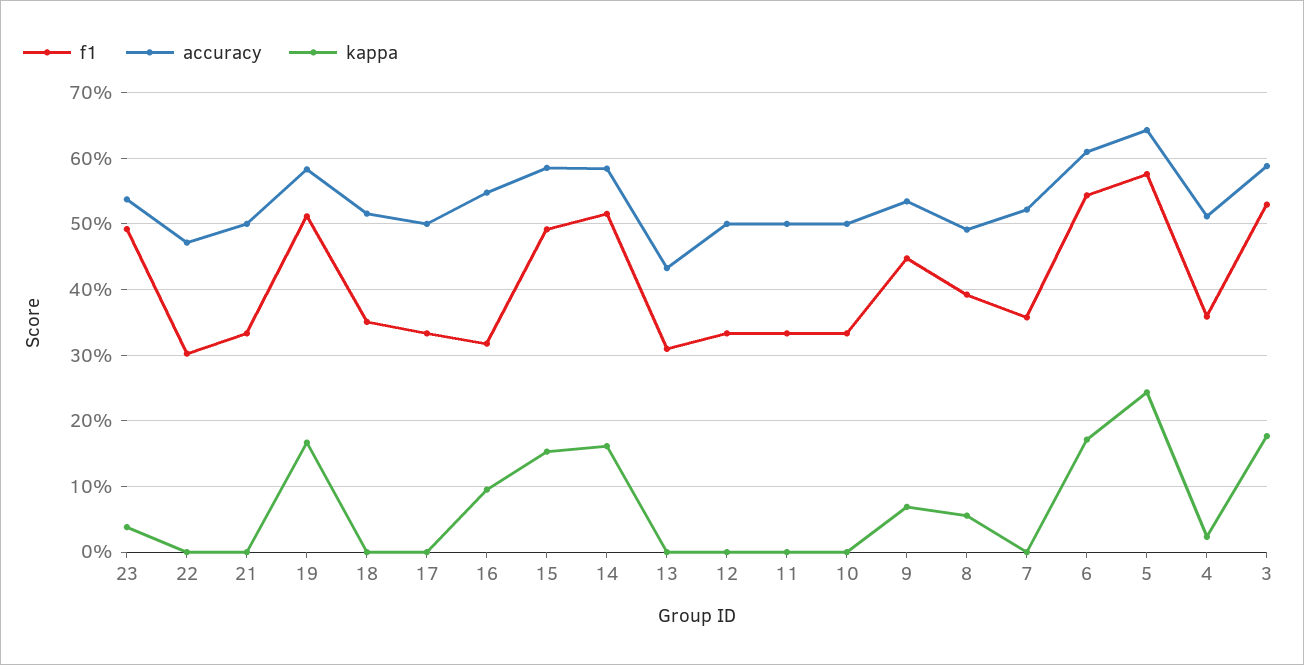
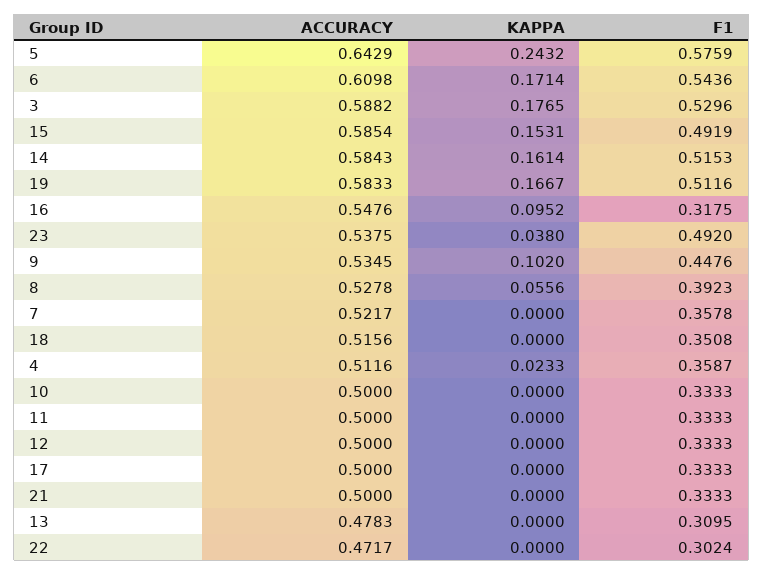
  {
    "f1": {
      "23": 0.492,
      "22": 0.3024,
      "21": 0.3333,
      "19": 0.5116,
      "18": 0.3508,
      "17": 0.3333,
      "16": 0.3175,
      "15": 0.4919,
      "14": 0.5153,
      "13": 0.3095,
      "12": 0.3333,
      "11": 0.3333,
      "10": 0.3333,
      "9": 0.4476,
      "8": 0.3923,
      "7": 0.3578,
      "6": 0.5436,
      "5": 0.5759,
      "4": 0.3587,
      "3": 0.5296
    },
    "accuracy": {
      "23": 0.5375,
      "22": 0.4717,
      "21": 0.5,
      "19": 0.5833,
      "18": 0.5156,
      "17": 0.5,
      "16": 0.5476,
      "15": 0.5854,
      "14": 0.5843,
-     "13": 0.43,
+     "13": 0.4783,
      "12": 0.5,
      "11": 0.5,
      "10": 0.5,
      "9": 0.5345,
-     "8": 0.49,
+     "8": 0.5278,
      "7": 0.5217,
      "6": 0.6098,
      "5": 0.6429,
      "4": 0.5116,
      "3": 0.5882
    },
    "kappa": {
      "23": 0.038,
      "22": 0,
      "21": 0,
      "19": 0.1667,
      "18": 0,
      "17": 0,
      "16": 0.0952,
      "15": 0.1531,
      "14": 0.1614,
      "13": 0,
      "12": 0,
      "11": 0,
      "10": 0,
-     "9": 0.07,
+     "9": 0.102,
      "8": 0.0556,
      "7": 0,
      "6": 0.1714,
      "5": 0.2432,
      "4": 0.0233,
      "3": 0.1765
    }
  }

